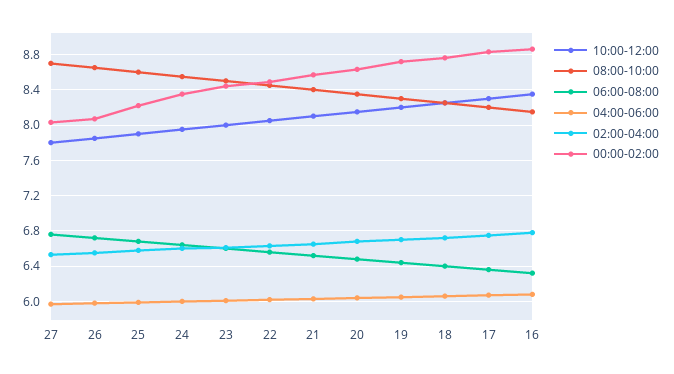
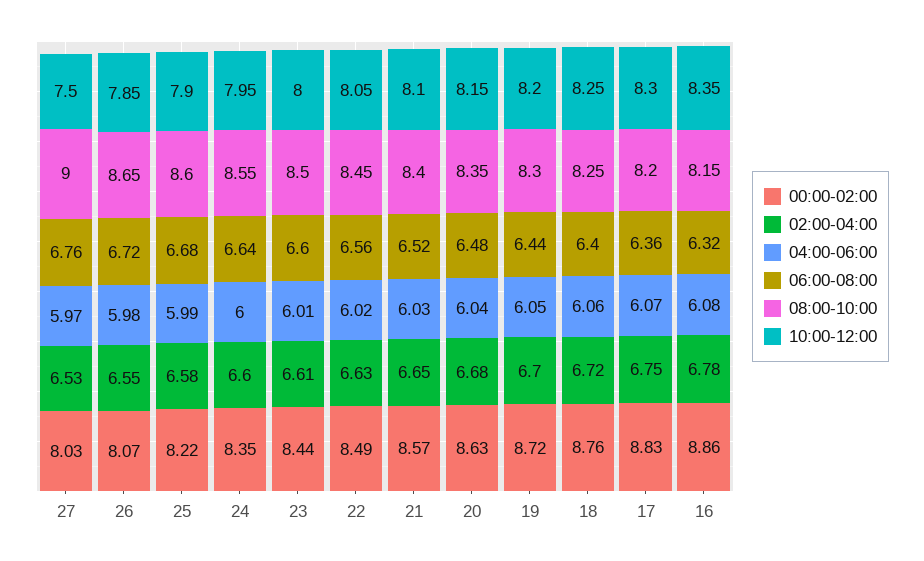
  {
    "10:00-12:00": {
-     "27": 7.8,
+     "27": 7.5,
      "26": 7.85,
      "25": 7.9,
      "24": 7.95,
      "23": 8,
      "22": 8.05,
      "21": 8.1,
      "20": 8.15,
      "19": 8.2,
      "18": 8.25,
      "17": 8.3,
      "16": 8.35
    },
    "08:00-10:00": {
-     "27": 8.7,
+     "27": 9,
      "26": 8.65,
      "25": 8.6,
      "24": 8.55,
      "23": 8.5,
      "22": 8.45,
      "21": 8.4,
      "20": 8.35,
      "19": 8.3,
      "18": 8.25,
      "17": 8.2,
      "16": 8.15
    },
    "06:00-08:00": {
      "27": 6.76,
      "26": 6.72,
      "25": 6.68,
      "24": 6.64,
      "23": 6.6,
      "22": 6.56,
      "21": 6.52,
      "20": 6.48,
      "19": 6.44,
      "18": 6.4,
      "17": 6.36,
      "16": 6.32
    },
    "04:00-06:00": {
      "27": 5.97,
      "26": 5.98,
      "25": 5.99,
      "24": 6,
      "23": 6.01,
      "22": 6.02,
      "21": 6.03,
      "20": 6.04,
      "19": 6.05,
      "18": 6.06,
      "17": 6.07,
      "16": 6.08
    },
    "02:00-04:00": {
      "27": 6.53,
      "26": 6.55,
      "25": 6.58,
      "24": 6.6,
      "23": 6.61,
      "22": 6.63,
      "21": 6.65,
      "20": 6.68,
      "19": 6.7,
      "18": 6.72,
      "17": 6.75,
      "16": 6.78
    },
    "00:00-02:00": {
      "27": 8.03,
      "26": 8.07,
      "25": 8.22,
      "24": 8.35,
      "23": 8.44,
      "22": 8.49,
      "21": 8.57,
      "20": 8.63,
      "19": 8.72,
      "18": 8.76,
      "17": 8.83,
      "16": 8.86
    }
  }

